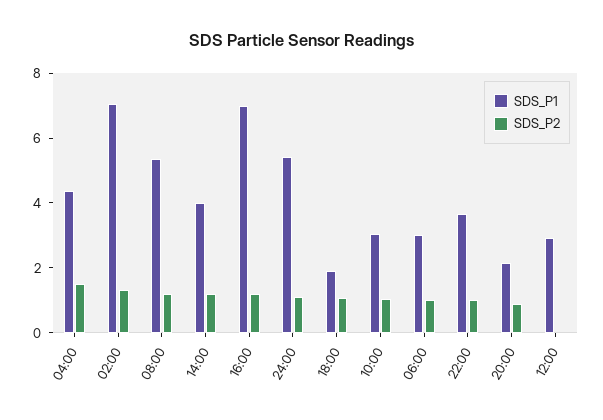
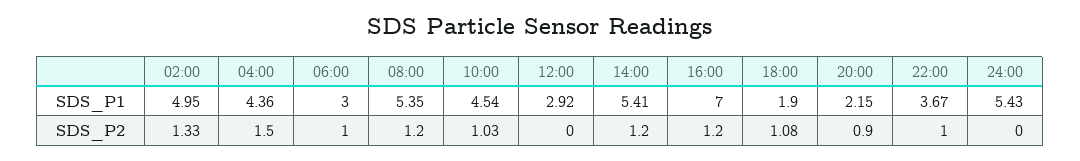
  {
    "SDS_P1": {
      "04:00": 4.36,
-     "02:00": 7,
+     "02:00": 4.95,
      "08:00": 5.35,
-     "14:00": 4,
+     "14:00": 5.41,
      "16:00": 7,
      "24:00": 5.43,
      "18:00": 1.9,
-     "10:00": 3,
+     "10:00": 4.54,
      "06:00": 3,
      "22:00": 3.67,
      "20:00": 2.15,
      "12:00": 2.92
    },
    "SDS_P2": {
      "04:00": 1.5,
      "02:00": 1.33,
      "08:00": 1.2,
      "14:00": 1.2,
      "16:00": 1.2,
-     "24:00": 1,
+     "24:00": 0,
      "18:00": 1.08,
      "10:00": 1.03,
      "06:00": 1,
      "22:00": 1,
      "20:00": 0.9,
      "12:00": 0
    }
  }

